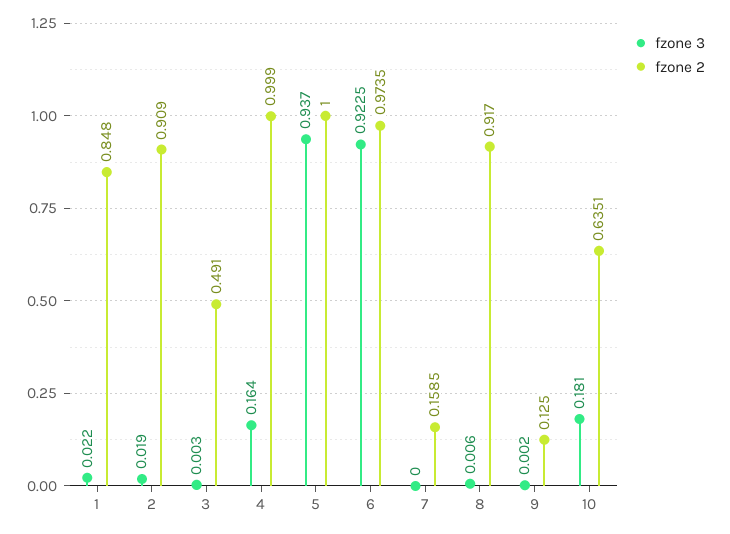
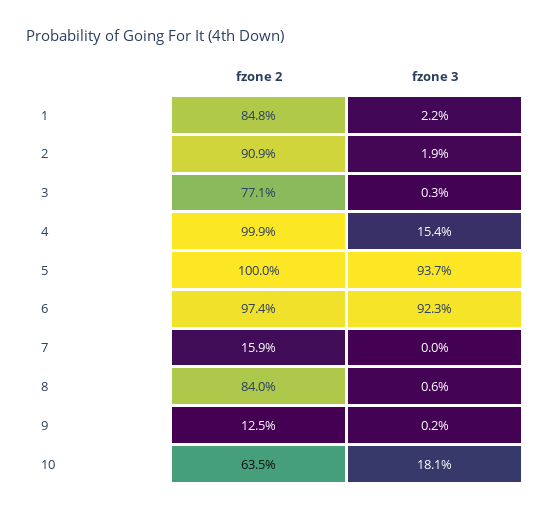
  {
    "fzone 3": {
      "1": 0.022,
      "2": 0.019,
      "3": 0.003,
-     "4": 0.164,
+     "4": 0.154,
      "5": 0.937,
      "6": 0.9225,
      "7": 0,
      "8": 0.006,
      "9": 0.002,
      "10": 0.181
    },
    "fzone 2": {
      "1": 0.848,
      "2": 0.909,
-     "3": 0.491,
+     "3": 0.771,
      "4": 0.999,
      "5": 1,
      "6": 0.9735,
      "7": 0.1585,
-     "8": 0.917,
+     "8": 0.84,
      "9": 0.125,
      "10": 0.6351
    }
  }

